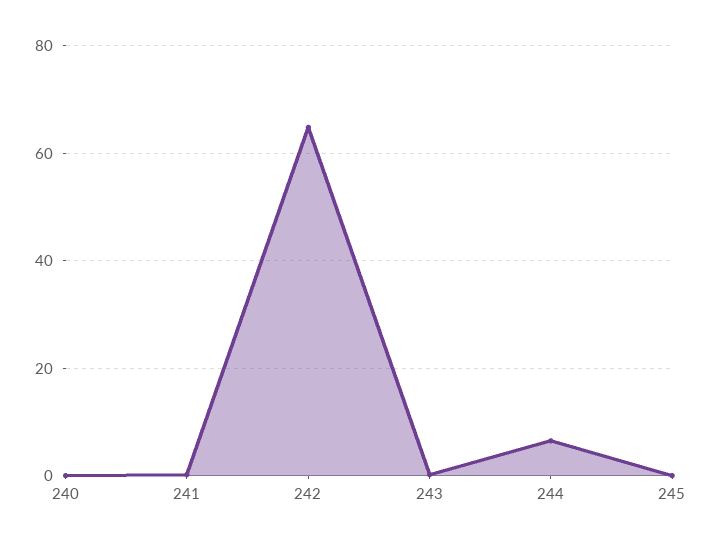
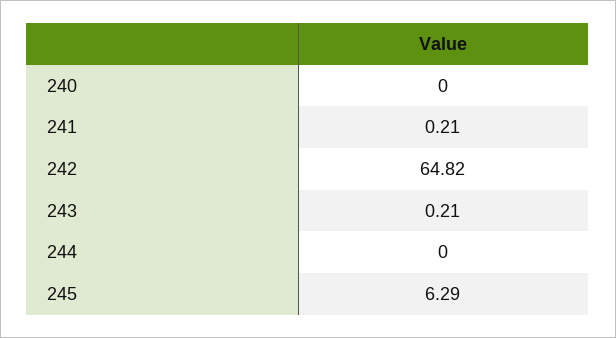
  {
    "240": 0,
    "241": 0.21,
    "242": 64.82,
    "243": 0.21,
-   "244": 6,
+   "244": 0,
-   "245": 0
+   "245": 6.29
  }

